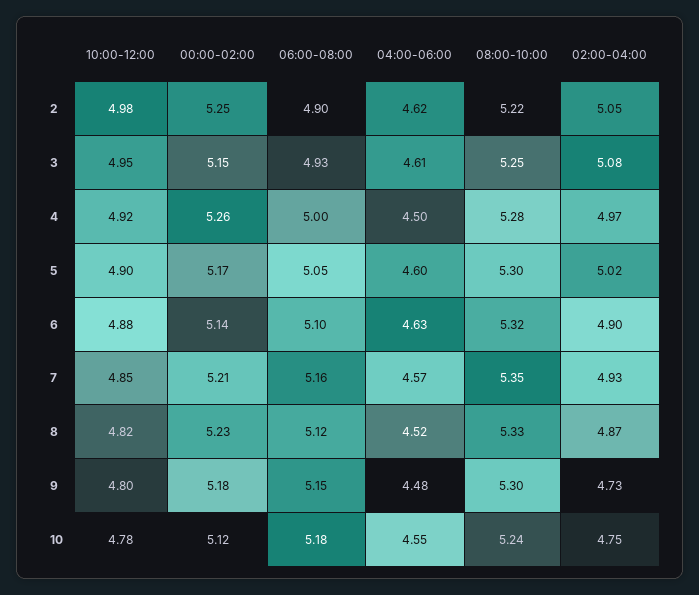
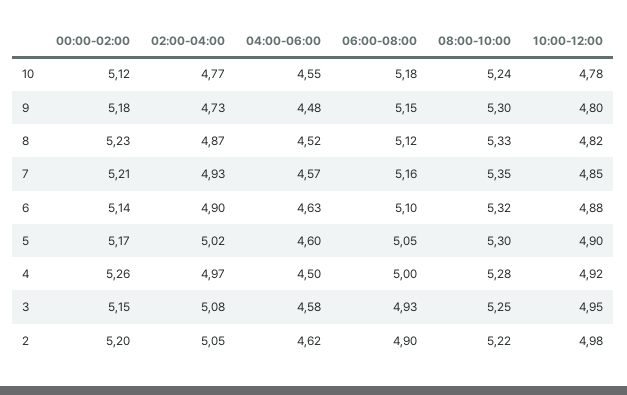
  {
    "10:00-12:00": {
      "2": 4.98,
      "3": 4.95,
      "4": 4.92,
      "5": 4.9,
      "6": 4.88,
      "7": 4.85,
      "8": 4.82,
      "9": 4.8,
      "10": 4.78
    },
    "00:00-02:00": {
-     "2": 5.25,
+     "2": 5.2,
      "3": 5.15,
      "4": 5.26,
      "5": 5.17,
      "6": 5.14,
      "7": 5.21,
      "8": 5.23,
      "9": 5.18,
      "10": 5.12
    },
    "06:00-08:00": {
      "2": 4.9,
      "3": 4.93,
      "4": 5,
      "5": 5.05,
      "6": 5.1,
      "7": 5.16,
      "8": 5.12,
      "9": 5.15,
      "10": 5.18
    },
    "04:00-06:00": {
      "2": 4.62,
-     "3": 4.61,
+     "3": 4.58,
      "4": 4.5,
      "5": 4.6,
      "6": 4.63,
      "7": 4.57,
      "8": 4.52,
      "9": 4.48,
      "10": 4.55
    },
    "08:00-10:00": {
      "2": 5.22,
      "3": 5.25,
      "4": 5.28,
      "5": 5.3,
      "6": 5.32,
      "7": 5.35,
      "8": 5.33,
      "9": 5.3,
      "10": 5.24
    },
    "02:00-04:00": {
      "2": 5.05,
      "3": 5.08,
      "4": 4.97,
      "5": 5.02,
      "6": 4.9,
      "7": 4.93,
      "8": 4.87,
      "9": 4.73,
-     "10": 4.75
+     "10": 4.77
    }
  }

